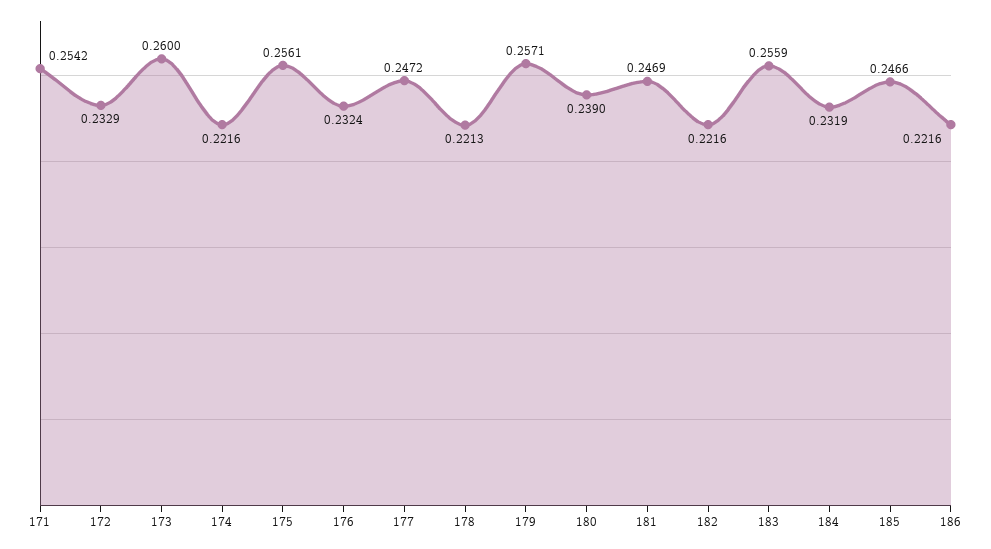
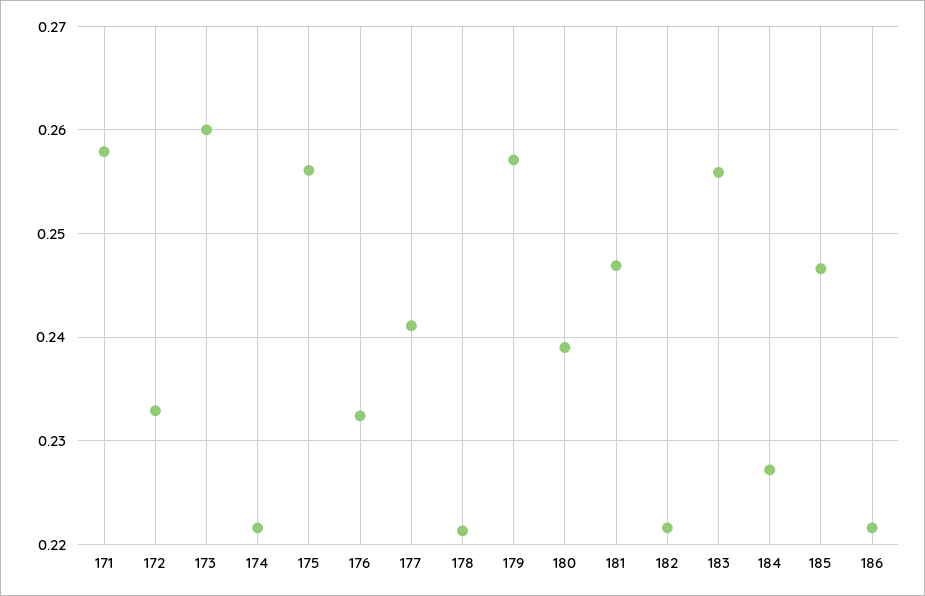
  {
-   "171": 0.2542,
+   "171": 0.258,
    "172": 0.2329,
    "173": 0.26,
    "174": 0.2216,
    "175": 0.2561,
    "176": 0.2324,
-   "177": 0.2472,
+   "177": 0.241,
    "178": 0.2213,
    "179": 0.2571,
    "180": 0.239,
    "181": 0.2469,
    "182": 0.2216,
    "183": 0.2559,
-   "184": 0.2319,
+   "184": 0.227,
    "185": 0.2466,
    "186": 0.2216
  }

